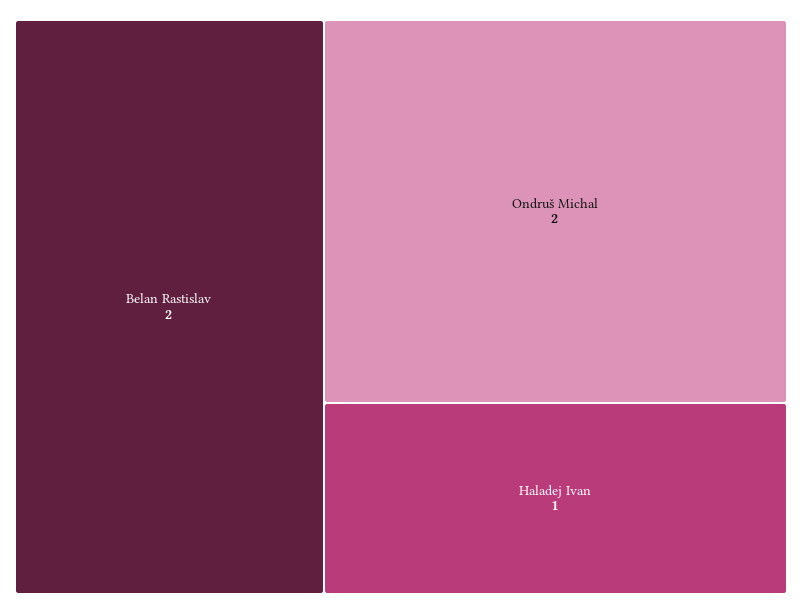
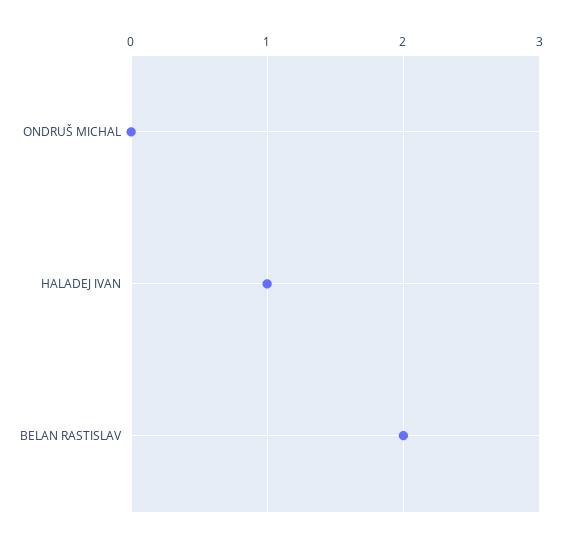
  {
    "Belan Rastislav": 2,
-   "Ondruš Michal": 2,
+   "Ondruš Michal": 0,
    "Haladej Ivan": 1
  }

